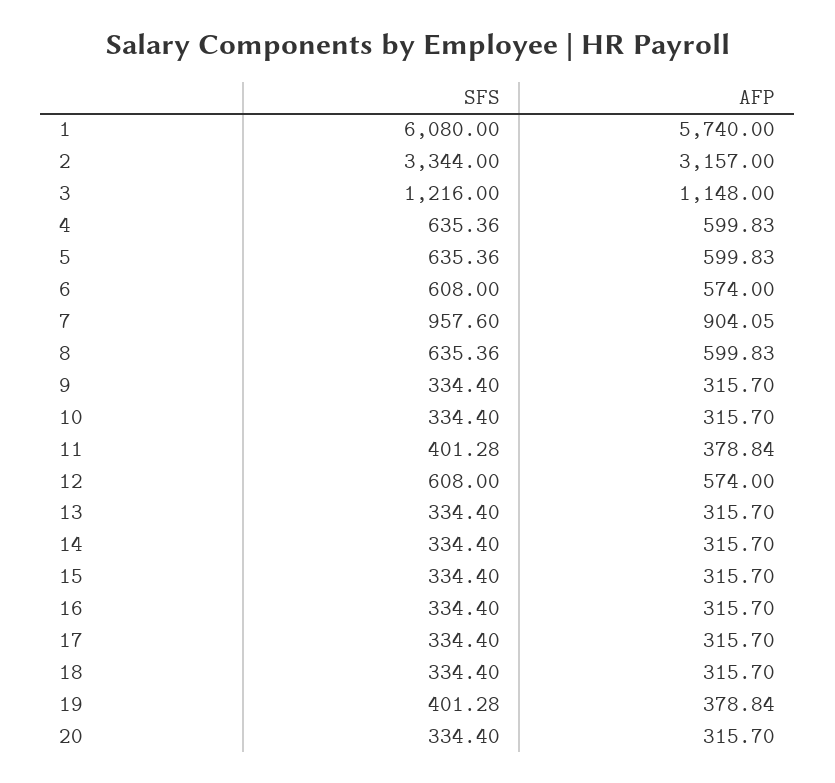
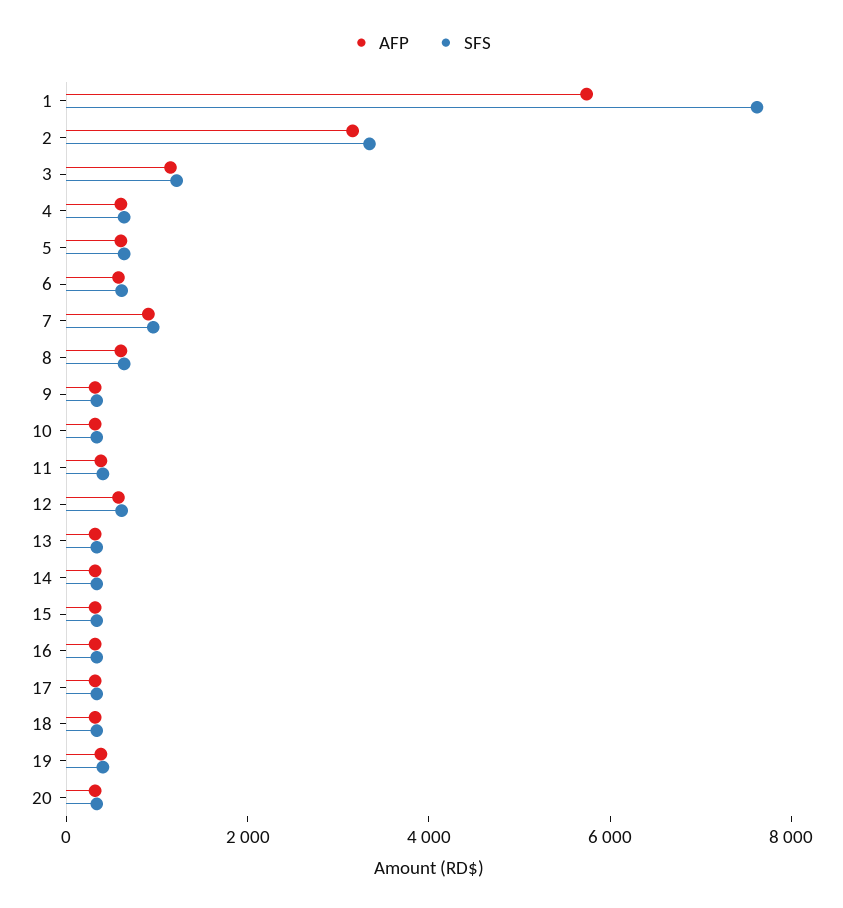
  {
    "SFS": {
-     "1": 6080,
+     "1": 7500,
      "2": 3344,
      "3": 1216,
      "4": 635.36,
      "5": 635.36,
      "6": 608,
      "7": 957.6,
      "8": 635.36,
      "9": 334.4,
      "10": 334.4,
      "11": 401.28,
      "12": 608,
      "13": 334.4,
      "14": 334.4,
      "15": 334.4,
      "16": 334.4,
      "17": 334.4,
      "18": 334.4,
      "19": 401.28,
      "20": 334.4
    },
    "AFP": {
      "1": 5740,
      "2": 3157,
      "3": 1148,
      "4": 599.83,
      "5": 599.83,
      "6": 574,
      "7": 904.05,
      "8": 599.83,
      "9": 315.7,
      "10": 315.7,
      "11": 378.84,
      "12": 574,
      "13": 315.7,
      "14": 315.7,
      "15": 315.7,
      "16": 315.7,
      "17": 315.7,
      "18": 315.7,
      "19": 378.84,
      "20": 315.7
    }
  }

